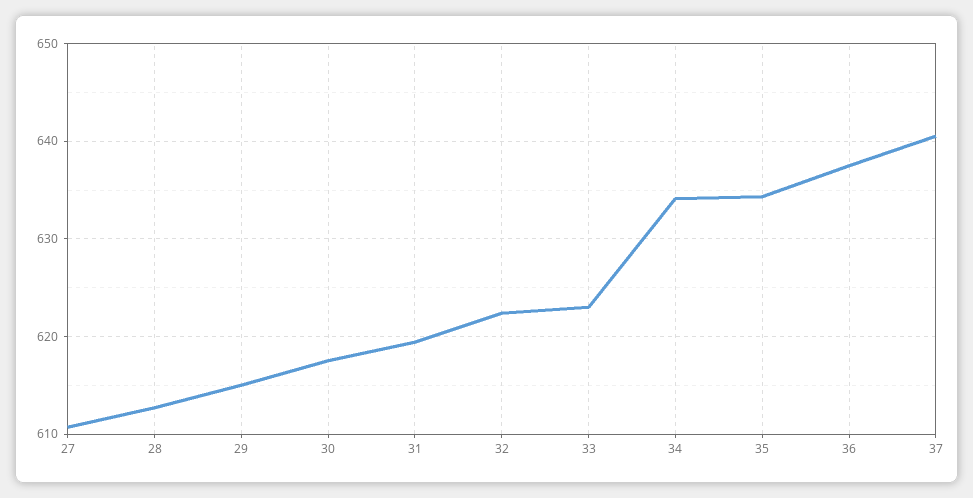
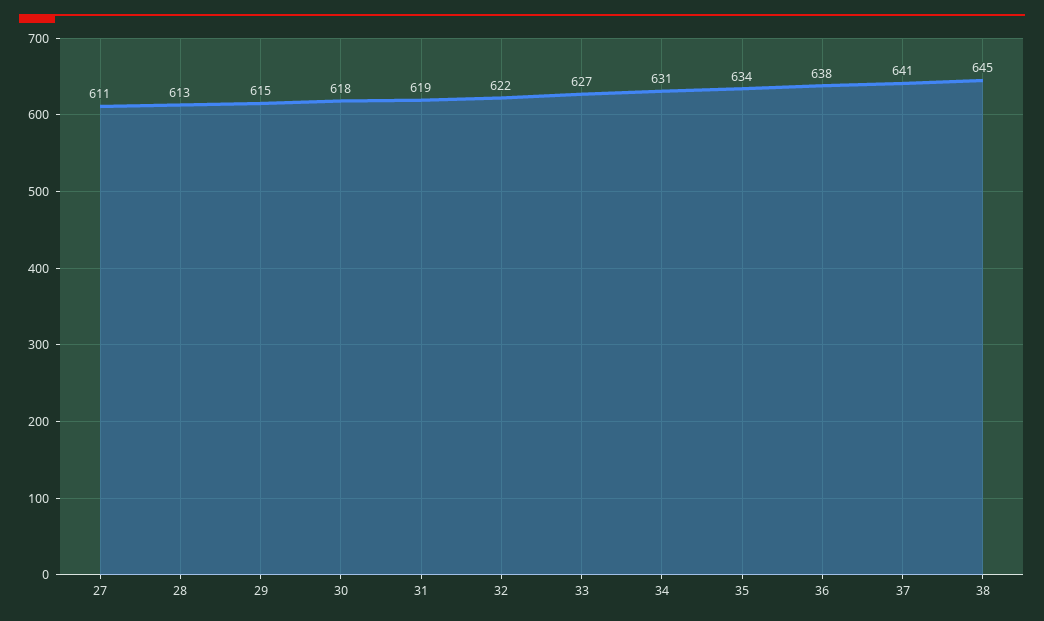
  {
    "27": 611,
    "28": 613,
    "29": 615,
    "30": 618,
    "31": 619,
    "32": 622,
-   "33": 623,
+   "33": 627,
-   "34": 634,
+   "34": 631,
    "35": 634,
    "36": 638,
-   "37": 641
+   "37": 641,
+   "38": 645
  }

